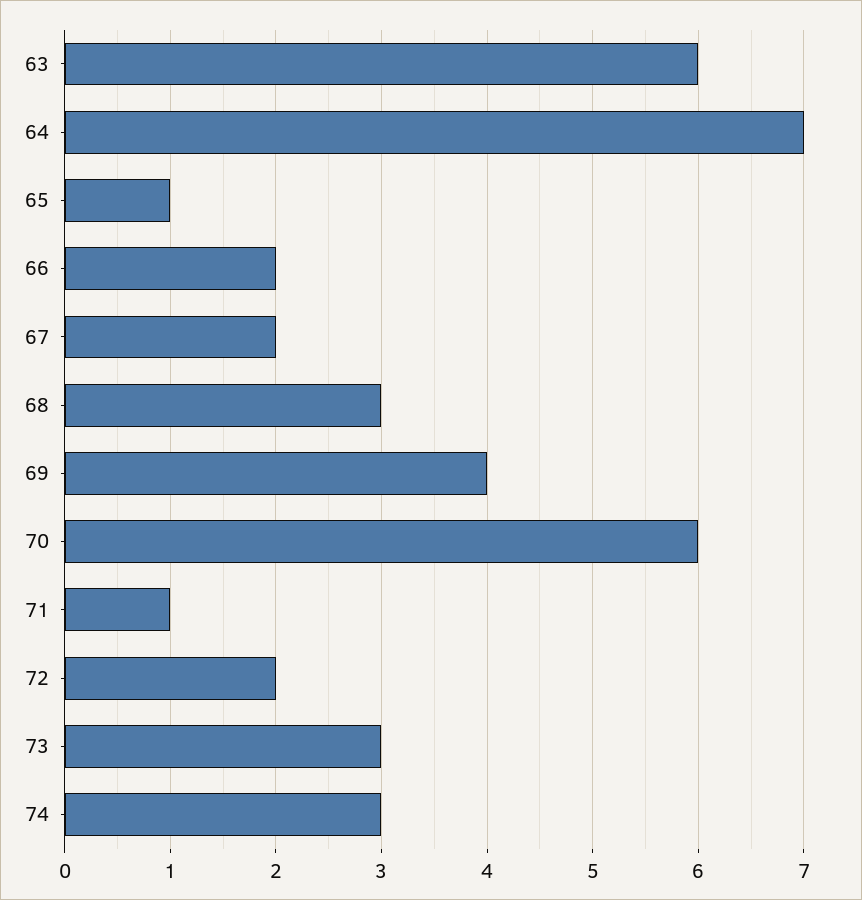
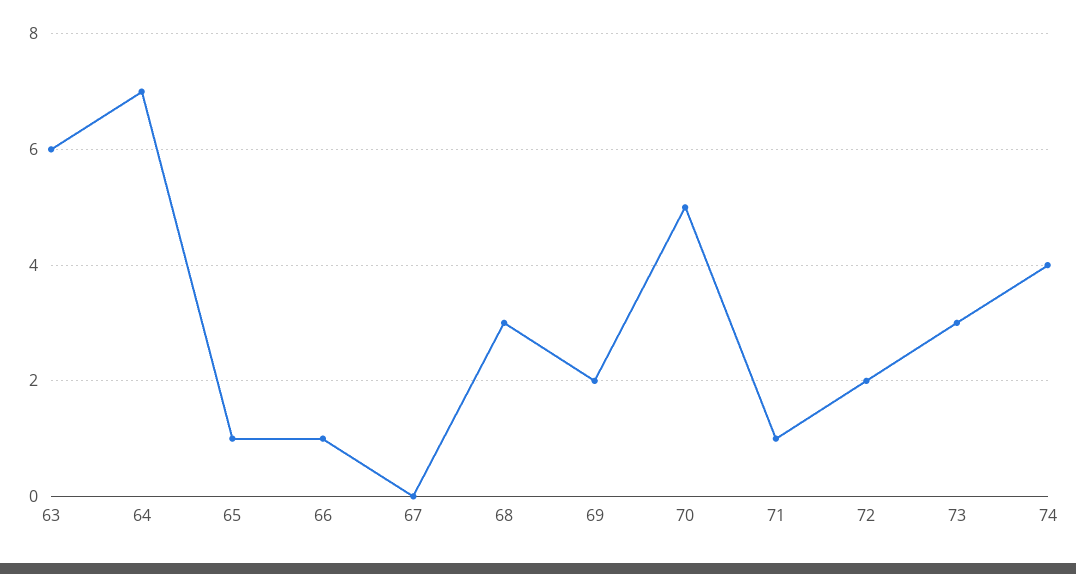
  {
    "63": 6,
    "64": 7,
    "65": 1,
-   "66": 2,
+   "66": 1,
-   "67": 2,
+   "67": 0,
    "68": 3,
-   "69": 4,
+   "69": 2,
-   "70": 6,
+   "70": 5,
    "71": 1,
    "72": 2,
    "73": 3,
-   "74": 3
+   "74": 4
  }

